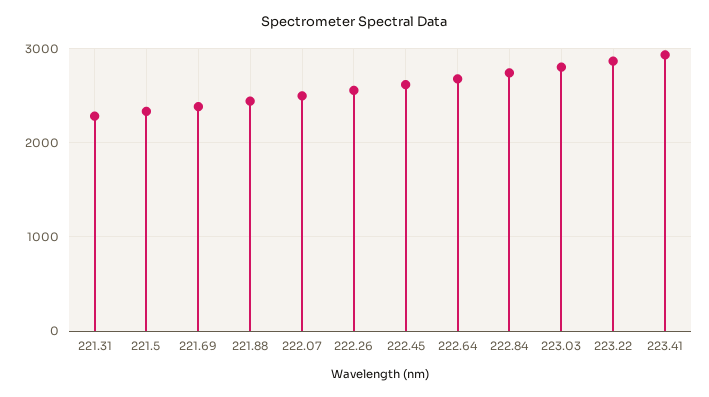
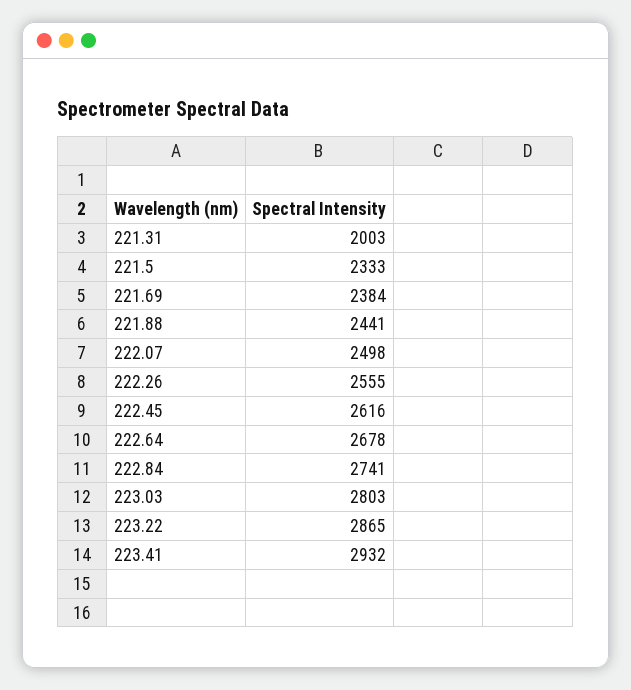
  {
-   "221.31": 2300,
+   "221.31": 2003,
    "221.5": 2333,
    "221.69": 2384,
    "221.88": 2441,
    "222.07": 2498,
    "222.26": 2555,
    "222.45": 2616,
    "222.64": 2678,
    "222.84": 2741,
    "223.03": 2803,
    "223.22": 2865,
    "223.41": 2932
  }

